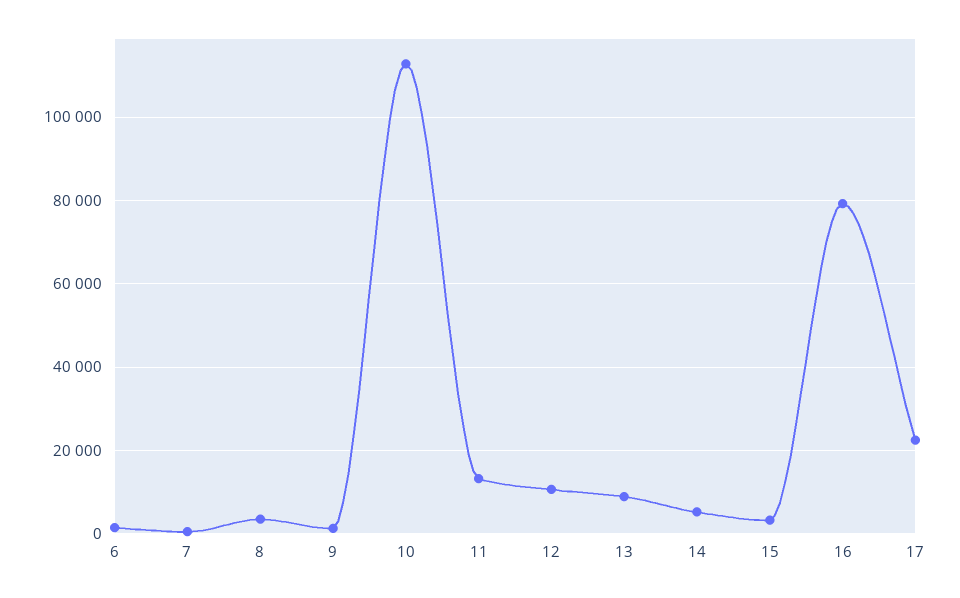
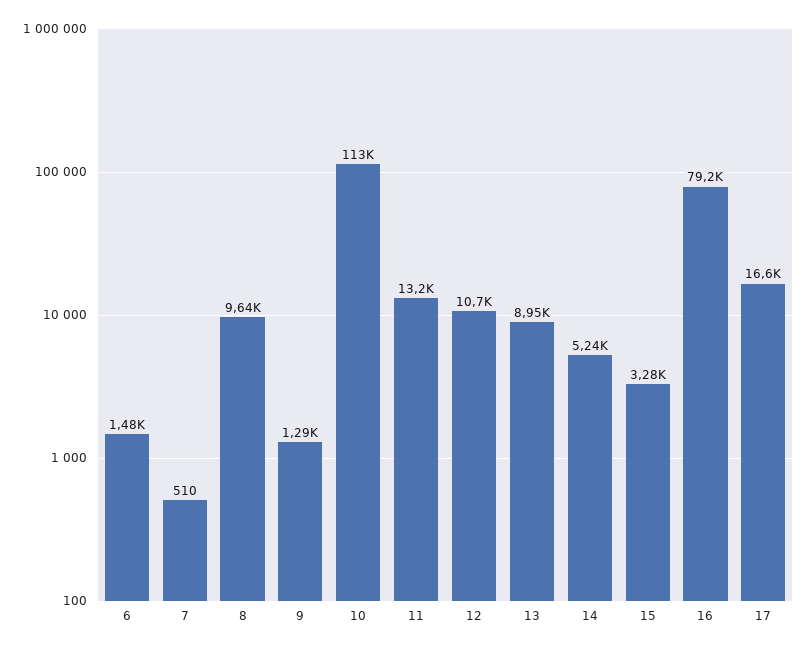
  {
    "6": 1480,
    "7": 510,
-   "8": 4000,
+   "8": 9640,
    "9": 1290,
    "10": 113000,
    "11": 13200,
    "12": 10700,
    "13": 8950,
    "14": 5240,
    "15": 3280,
    "16": 79200,
-   "17": 22000
+   "17": 16600
  }

